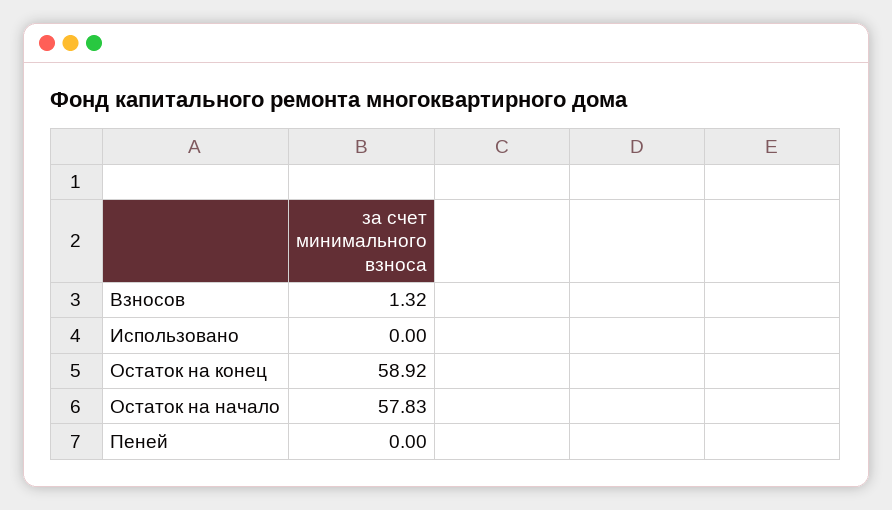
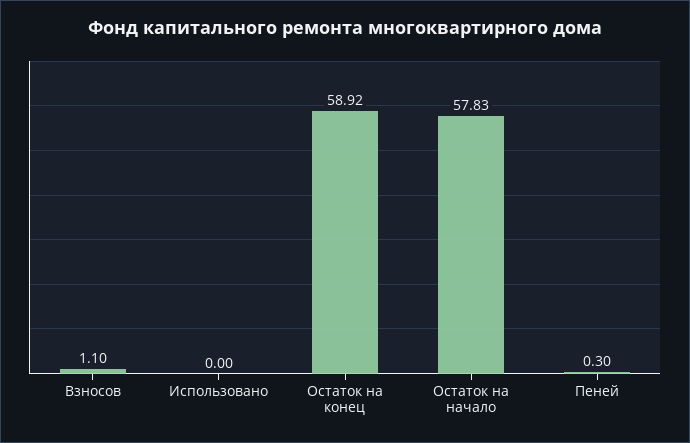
  {
-   "Взносов": 1.32,
+   "Взносов": 1.1,
    "Использовано": 0,
    "Остаток на конец": 58.92,
    "Остаток на начало": 57.83,
-   "Пеней": 0
+   "Пеней": 0.3
  }

